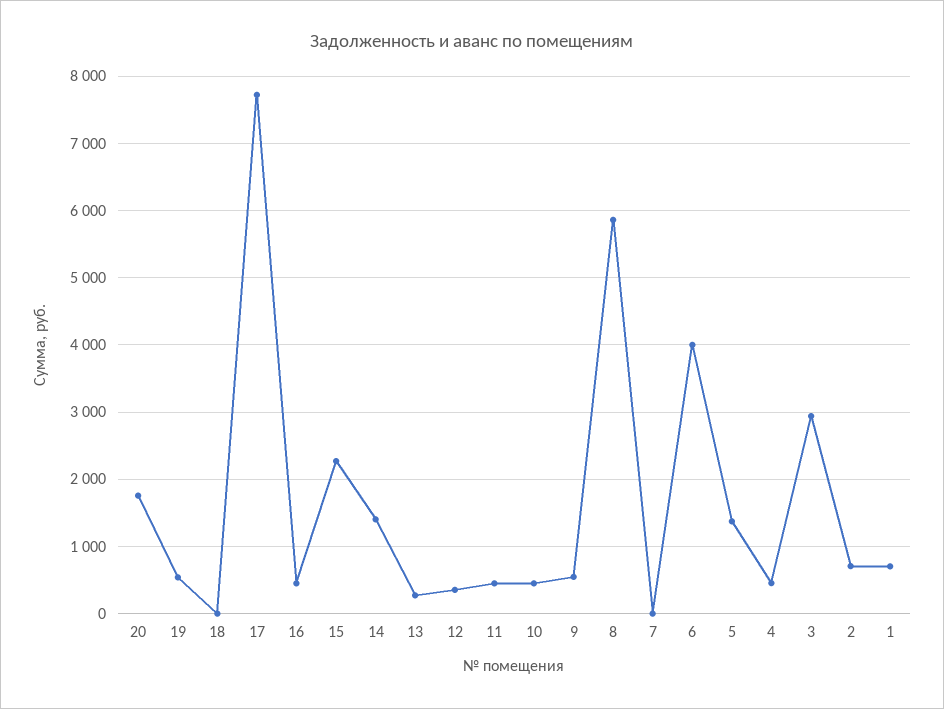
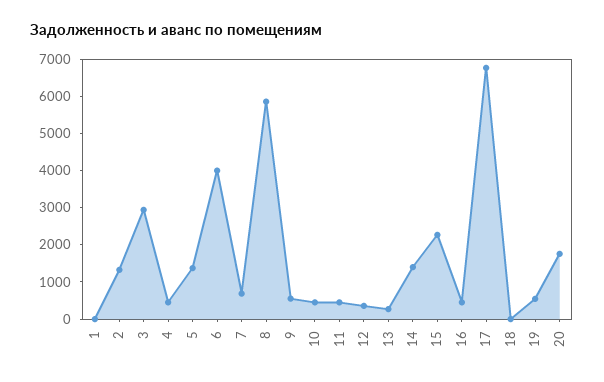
  {
    "20": 1800,
    "19": 500,
    "18": 0,
-   "17": 7700,
+   "17": 6750,
    "16": 400,
    "15": 2300,
    "14": 1400,
    "13": 300,
    "12": 400,
    "11": 400,
    "10": 400,
    "9": 500,
    "8": 5900,
-   "7": 0,
+   "7": 750,
    "6": 4000,
    "5": 1400,
    "4": 500,
    "3": 2900,
-   "2": 700,
+   "2": 1250,
-   "1": 700
+   "1": 0
  }

